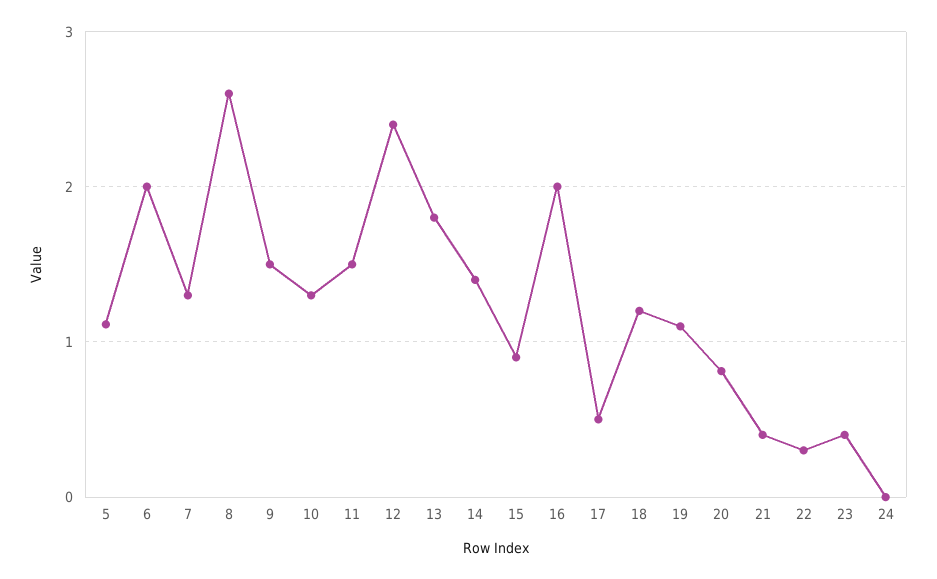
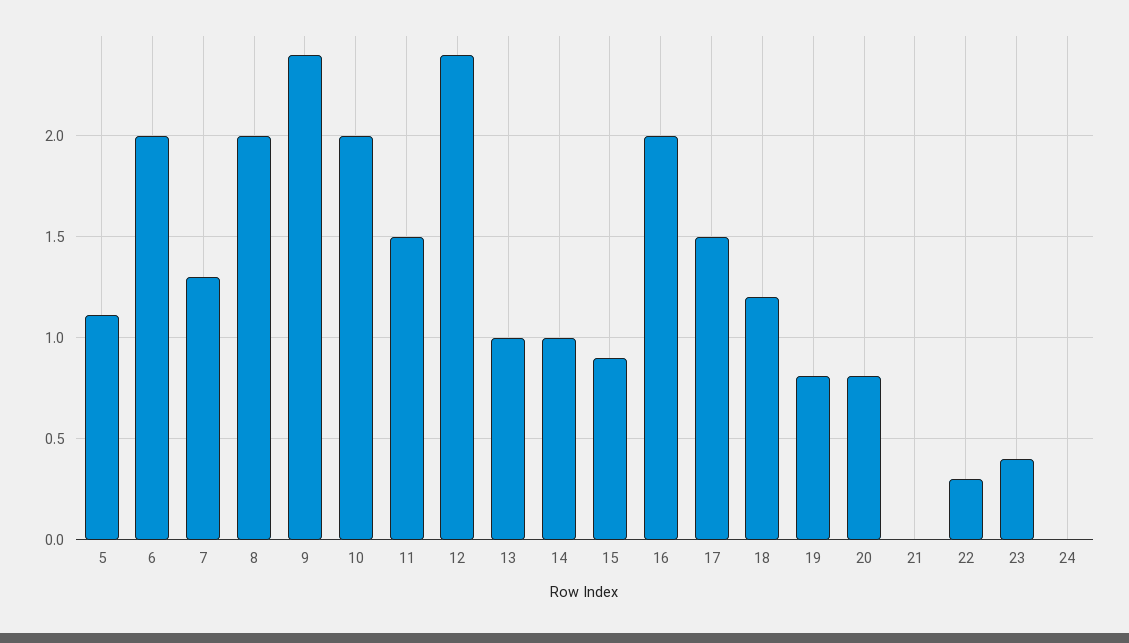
  {
    "5": 1.1,
    "6": 2,
    "7": 1.3,
-   "8": 2.6,
+   "8": 2,
-   "9": 1.5,
+   "9": 2.4,
-   "10": 1.3,
+   "10": 2,
    "11": 1.5,
    "12": 2.4,
-   "13": 1.8,
+   "13": 1,
-   "14": 1.4,
+   "14": 1,
    "15": 0.9,
    "16": 2,
-   "17": 0.5,
+   "17": 1.5,
    "18": 1.2,
-   "19": 1.1,
+   "19": 0.8,
    "20": 0.8,
-   "21": 0.4,
+   "21": 0,
    "22": 0.3,
    "23": 0.4,
    "24": 0
  }

